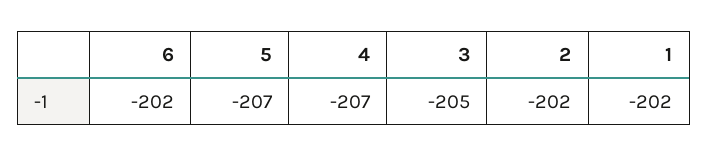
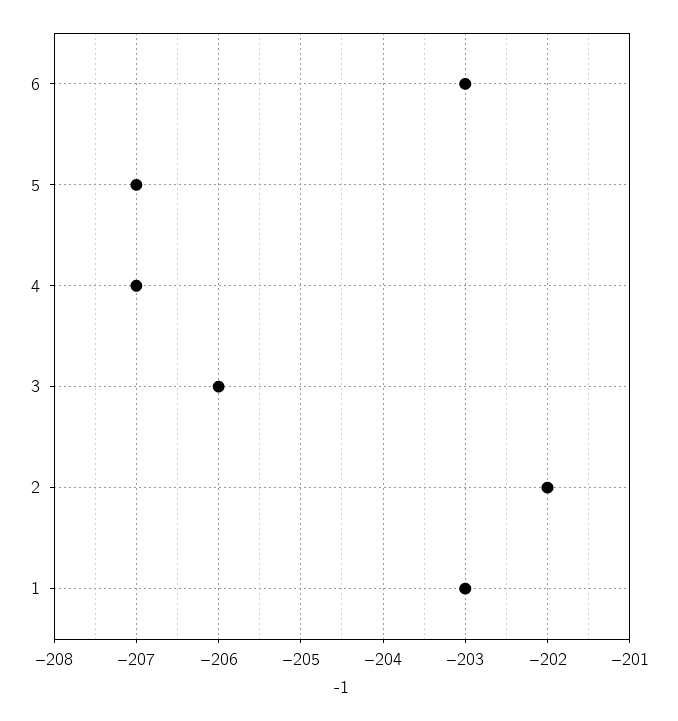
  {
-   "6": -202,
+   "6": -203,
    "5": -207,
    "4": -207,
-   "3": -205,
+   "3": -206,
    "2": -202,
-   "1": -202
+   "1": -203
  }

